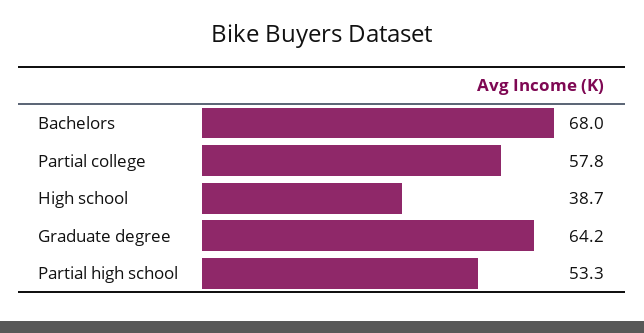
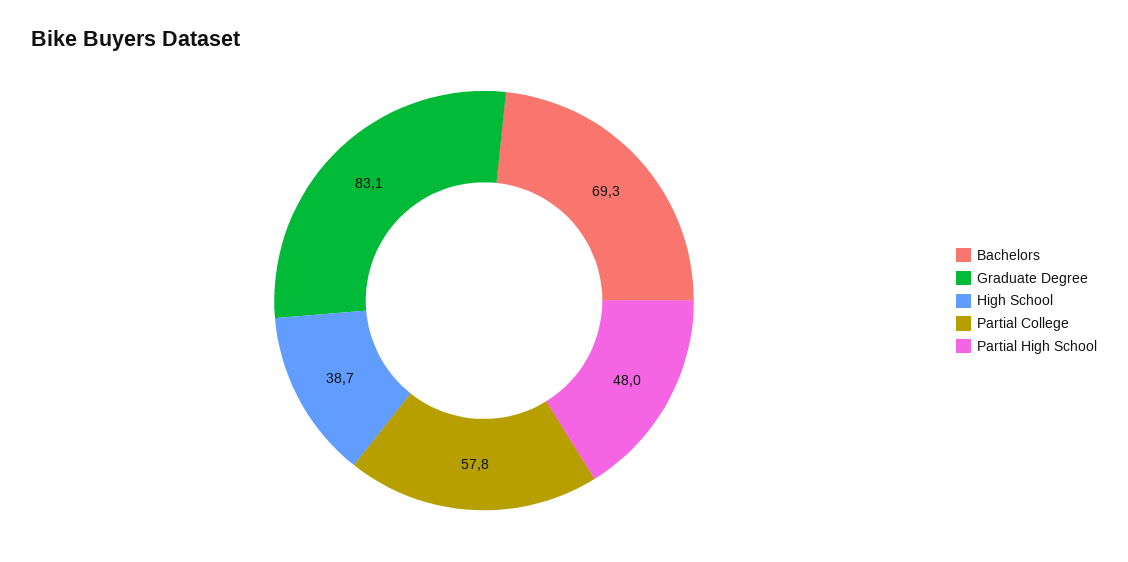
  {
-   "Bachelors": 68,
+   "Bachelors": 69.3,
    "Partial college": 57.8,
    "High school": 38.7,
-   "Graduate degree": 64.2,
+   "Graduate degree": 83.1,
-   "Partial high school": 53.3
+   "Partial high school": 48
  }

